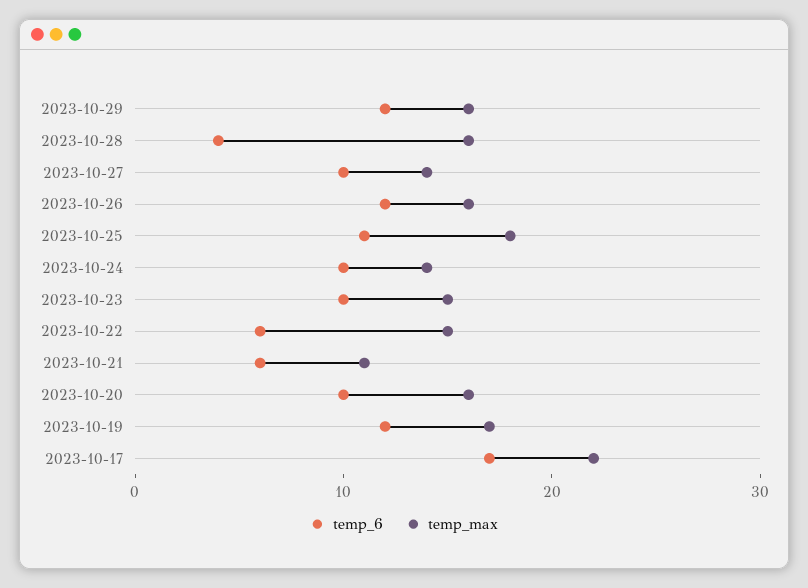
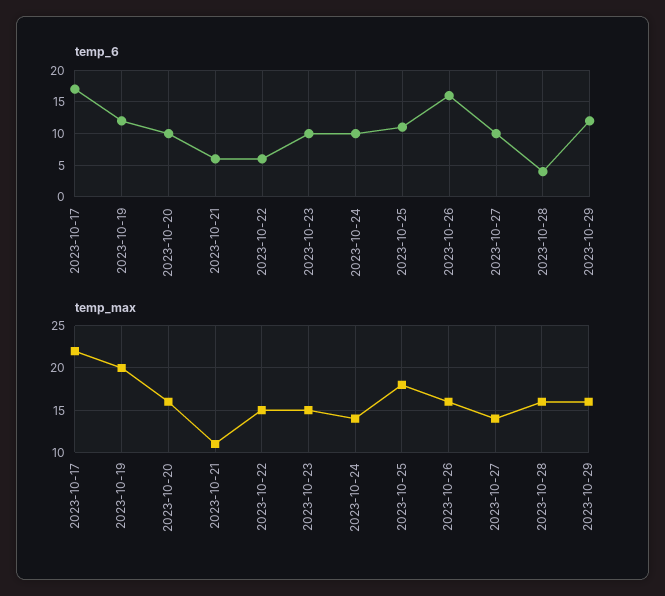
  {
    "temp_6": {
      "2023-10-29": 12,
      "2023-10-28": 4,
      "2023-10-27": 10,
-     "2023-10-26": 12,
+     "2023-10-26": 16,
      "2023-10-25": 11,
      "2023-10-24": 10,
      "2023-10-23": 10,
      "2023-10-22": 6,
      "2023-10-21": 6,
      "2023-10-20": 10,
      "2023-10-19": 12,
      "2023-10-17": 17
    },
    "temp_max": {
      "2023-10-29": 16,
      "2023-10-28": 16,
      "2023-10-27": 14,
      "2023-10-26": 16,
      "2023-10-25": 18,
      "2023-10-24": 14,
      "2023-10-23": 15,
      "2023-10-22": 15,
      "2023-10-21": 11,
      "2023-10-20": 16,
-     "2023-10-19": 17,
+     "2023-10-19": 20,
      "2023-10-17": 22
    }
  }

